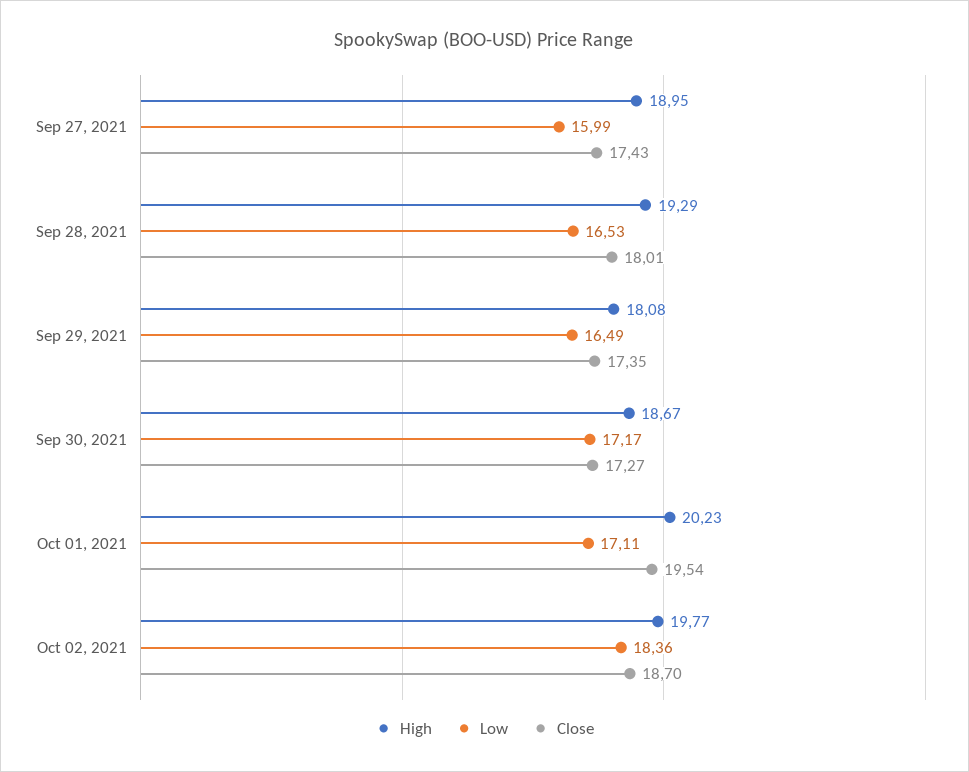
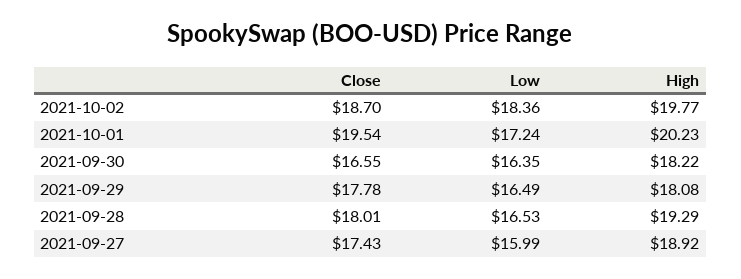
  {
    "High": {
-     "Sep 27, 2021": 18.95,
+     "Sep 27, 2021": 18.92,
      "Sep 28, 2021": 19.29,
      "Sep 29, 2021": 18.08,
-     "Sep 30, 2021": 18.67,
+     "Sep 30, 2021": 18.22,
      "Oct 01, 2021": 20.23,
      "Oct 02, 2021": 19.77
    },
    "Low": {
      "Sep 27, 2021": 15.99,
      "Sep 28, 2021": 16.53,
      "Sep 29, 2021": 16.49,
-     "Sep 30, 2021": 17.17,
+     "Sep 30, 2021": 16.35,
-     "Oct 01, 2021": 17.11,
+     "Oct 01, 2021": 17.24,
      "Oct 02, 2021": 18.36
    },
    "Close": {
      "Sep 27, 2021": 17.43,
      "Sep 28, 2021": 18.01,
-     "Sep 29, 2021": 17.35,
+     "Sep 29, 2021": 17.78,
-     "Sep 30, 2021": 17.27,
+     "Sep 30, 2021": 16.55,
      "Oct 01, 2021": 19.54,
      "Oct 02, 2021": 18.7
    }
  }

